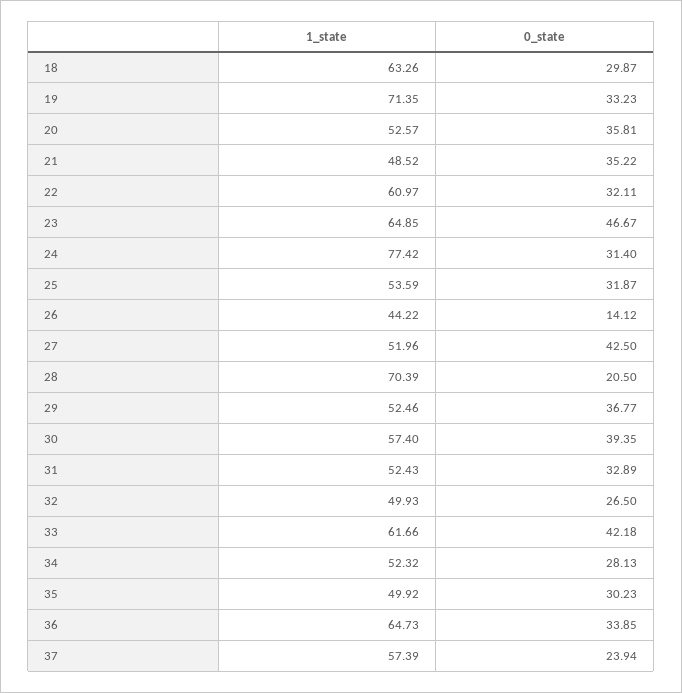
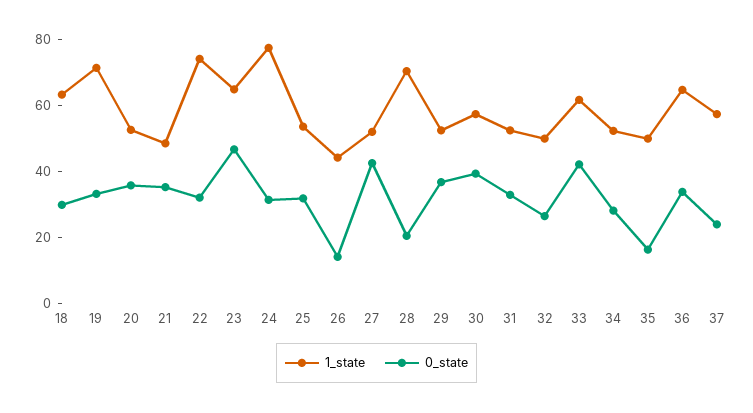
  {
    "1_state": {
      "18": 63.26,
      "19": 71.35,
      "20": 52.57,
      "21": 48.52,
-     "22": 60.97,
+     "22": 75,
      "23": 64.85,
      "24": 77.42,
      "25": 53.59,
      "26": 44.22,
      "27": 51.96,
      "28": 70.39,
      "29": 52.46,
      "30": 57.4,
      "31": 52.43,
      "32": 49.93,
      "33": 61.66,
      "34": 52.32,
      "35": 49.92,
      "36": 64.73,
      "37": 57.39
    },
    "0_state": {
      "18": 29.87,
      "19": 33.23,
      "20": 35.81,
      "21": 35.22,
      "22": 32.11,
      "23": 46.67,
      "24": 31.4,
      "25": 31.87,
      "26": 14.12,
      "27": 42.5,
      "28": 20.5,
      "29": 36.77,
      "30": 39.35,
      "31": 32.89,
      "32": 26.5,
      "33": 42.18,
      "34": 28.13,
-     "35": 30.23,
+     "35": 15,
      "36": 33.85,
      "37": 23.94
    }
  }

